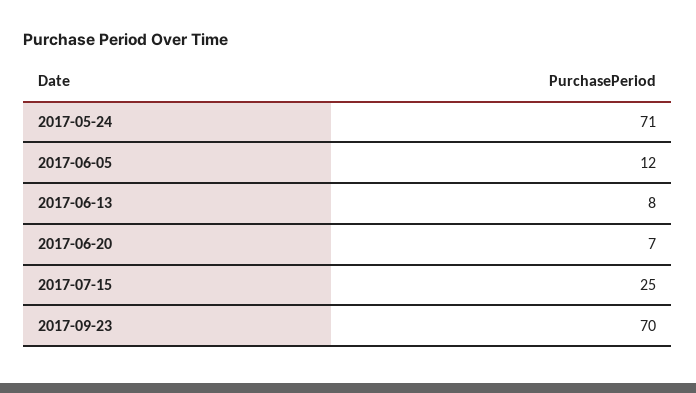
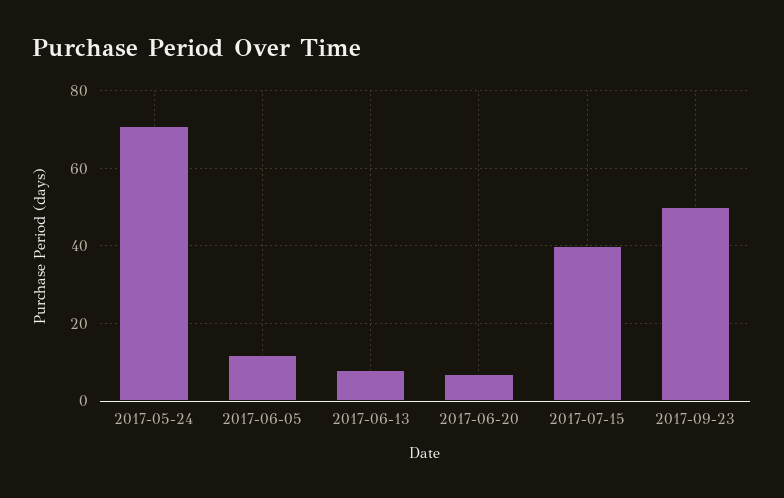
  {
    "2017-05-24": 71,
    "2017-06-05": 12,
    "2017-06-13": 8,
    "2017-06-20": 7,
-   "2017-07-15": 25,
+   "2017-07-15": 40,
-   "2017-09-23": 70
+   "2017-09-23": 50
  }

